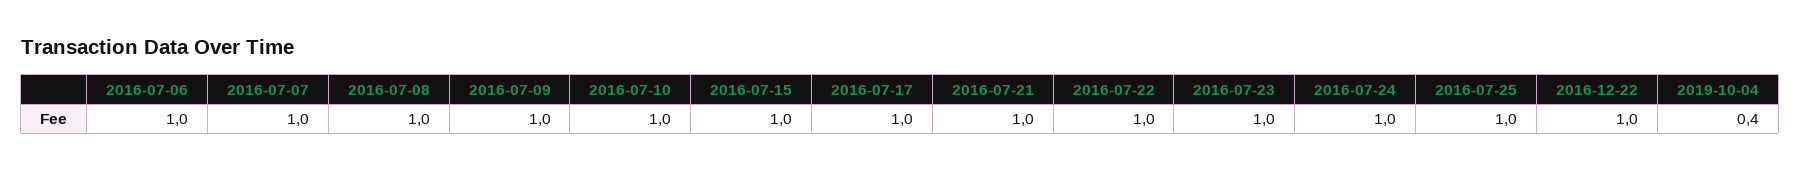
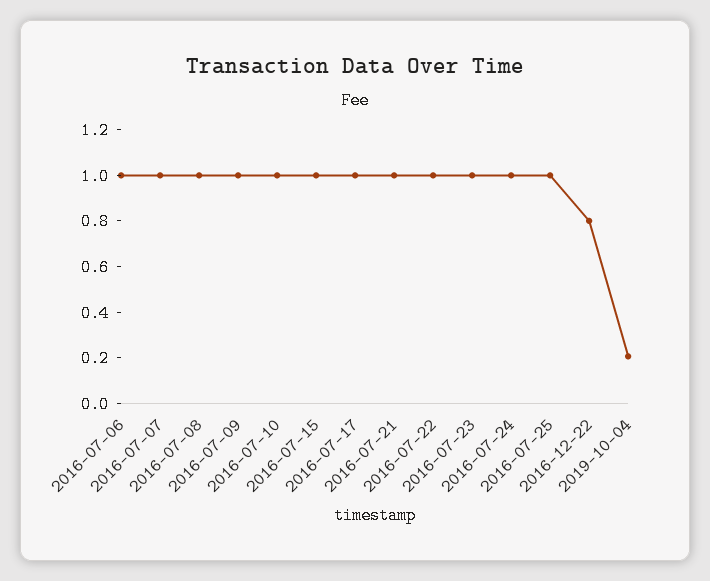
  {
    "2016-07-06": 1,
    "2016-07-07": 1,
    "2016-07-08": 1,
    "2016-07-09": 1,
    "2016-07-10": 1,
    "2016-07-15": 1,
    "2016-07-17": 1,
    "2016-07-21": 1,
    "2016-07-22": 1,
    "2016-07-23": 1,
    "2016-07-24": 1,
    "2016-07-25": 1,
-   "2016-12-22": 1,
+   "2016-12-22": 0.8,
-   "2019-10-04": 0.4
+   "2019-10-04": 0.2
  }

